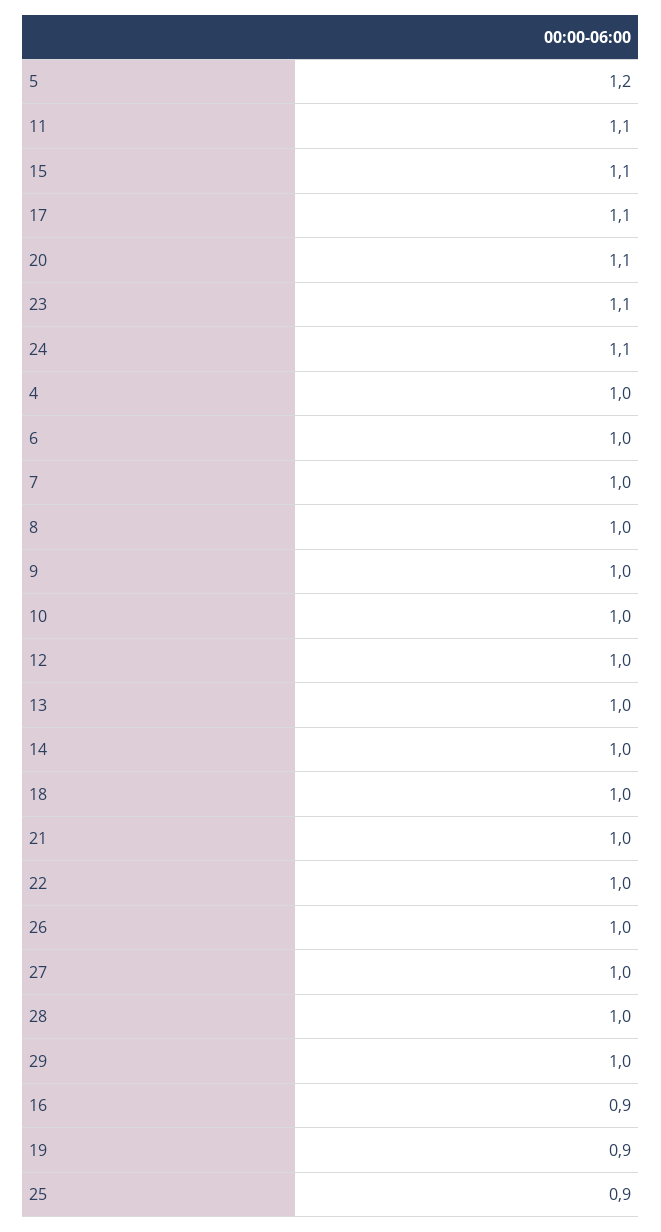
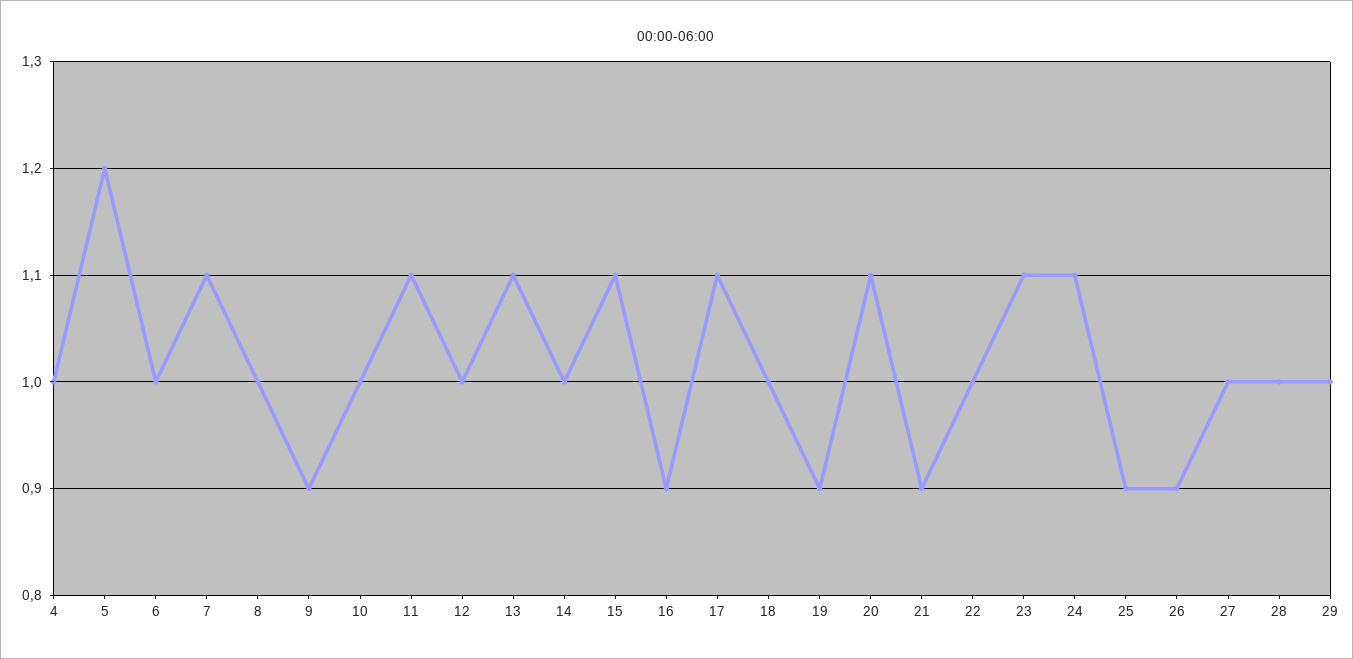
  {
    "5": 1.2,
    "11": 1.1,
    "15": 1.1,
    "17": 1.1,
    "20": 1.1,
    "23": 1.1,
    "24": 1.1,
    "4": 1,
    "6": 1,
-   "7": 1,
+   "7": 1.1,
    "8": 1,
-   "9": 1,
+   "9": 0.9,
    "10": 1,
    "12": 1,
-   "13": 1,
+   "13": 1.1,
    "14": 1,
    "18": 1,
-   "21": 1,
+   "21": 0.9,
    "22": 1,
-   "26": 1,
+   "26": 0.9,
    "27": 1,
    "28": 1,
    "29": 1,
    "16": 0.9,
    "19": 0.9,
    "25": 0.9
  }

